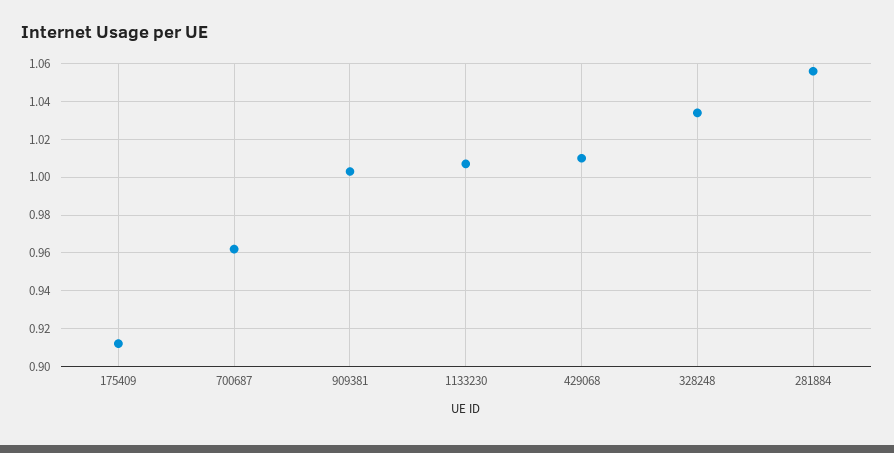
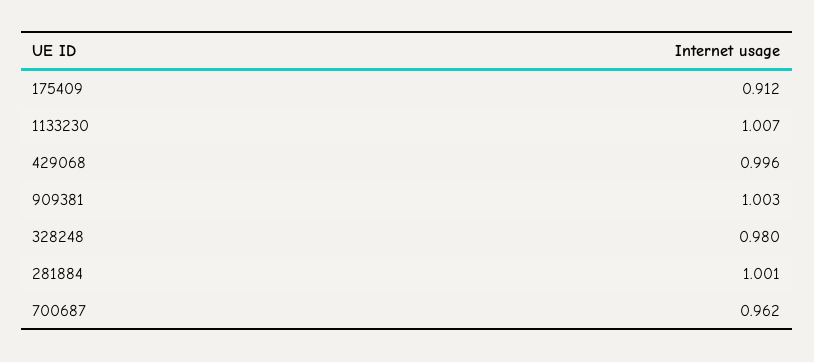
  {
    "175409": 0.912,
    "700687": 0.962,
    "909381": 1.003,
    "1133230": 1.007,
-   "429068": 1.01,
+   "429068": 0.996,
-   "328248": 1.035,
+   "328248": 0.98,
-   "281884": 1.055
+   "281884": 1.001
  }

